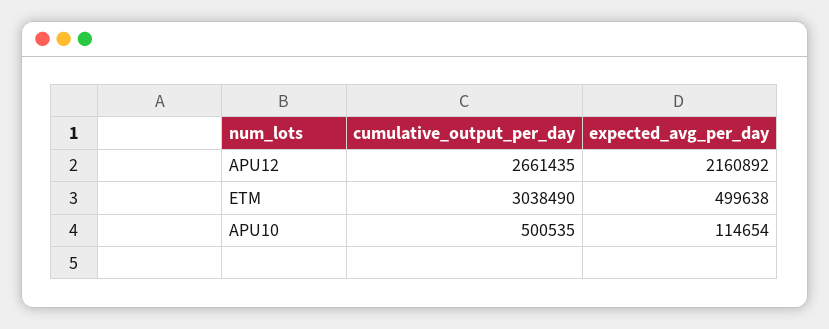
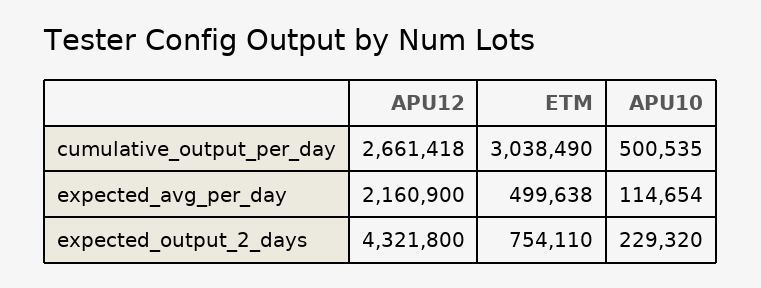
  {
    "cumulative_output_per_day": {
-     "APU12": 2661435,
+     "APU12": 2661418,
      "ETM": 3038490,
      "APU10": 500535
    },
    "expected_avg_per_day": {
-     "APU12": 2160892,
+     "APU12": 2160900,
      "ETM": 499638,
      "APU10": 114654
-   }
+   },
+   "expected_output_2_days": {
+     "APU12": 4321800,
+     "ETM": 754110,
+     "APU10": 229320
+   }
  }

